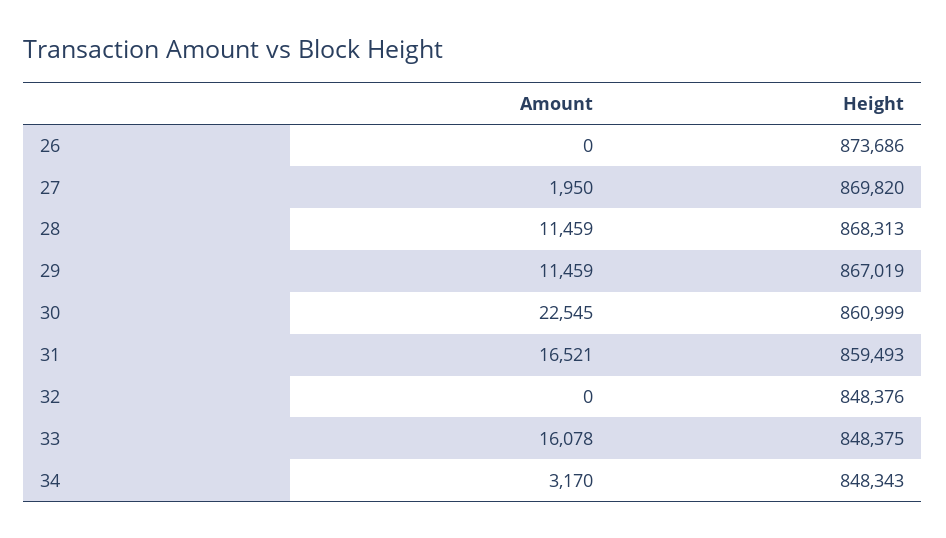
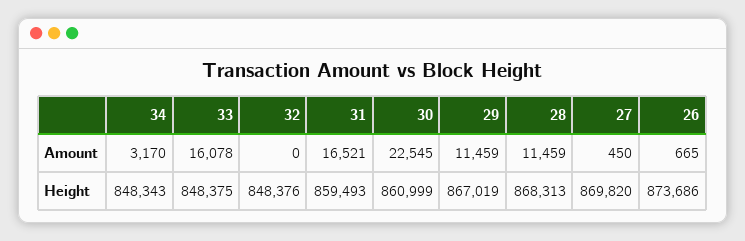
  {
    "Amount": {
-     "26": 0,
+     "26": 665,
-     "27": 1950,
+     "27": 450,
      "28": 11459,
      "29": 11459,
      "30": 22545,
      "31": 16521,
      "32": 0,
      "33": 16078,
      "34": 3170
    },
    "Height": {
      "26": 873686,
      "27": 869820,
      "28": 868313,
      "29": 867019,
      "30": 860999,
      "31": 859493,
      "32": 848376,
      "33": 848375,
      "34": 848343
    }
  }

